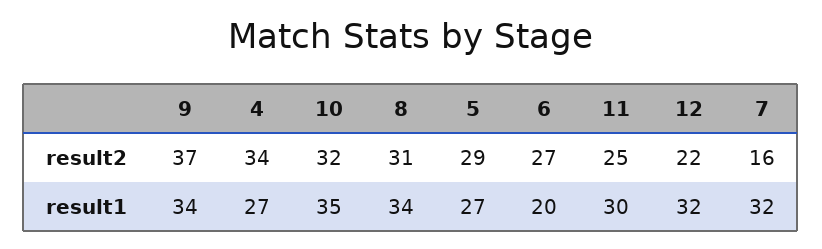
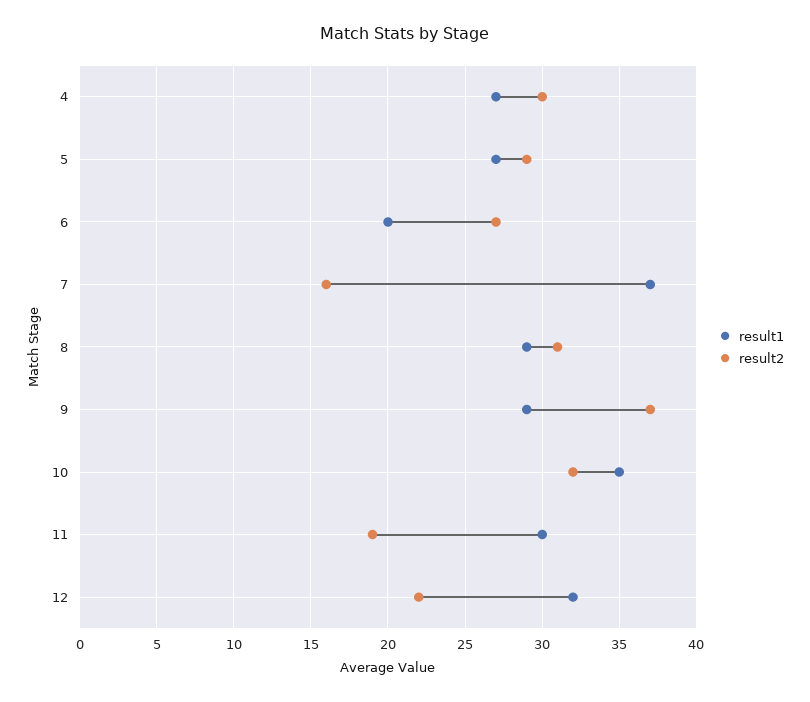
  {
    "result2": {
      "9": 37,
-     "4": 34,
+     "4": 30,
      "10": 32,
      "8": 31,
      "5": 29,
      "6": 27,
-     "11": 25,
+     "11": 19,
      "12": 22,
      "7": 16
    },
    "result1": {
-     "9": 34,
+     "9": 29,
      "4": 27,
      "10": 35,
-     "8": 34,
+     "8": 29,
      "5": 27,
      "6": 20,
      "11": 30,
      "12": 32,
-     "7": 32
+     "7": 37
    }
  }

